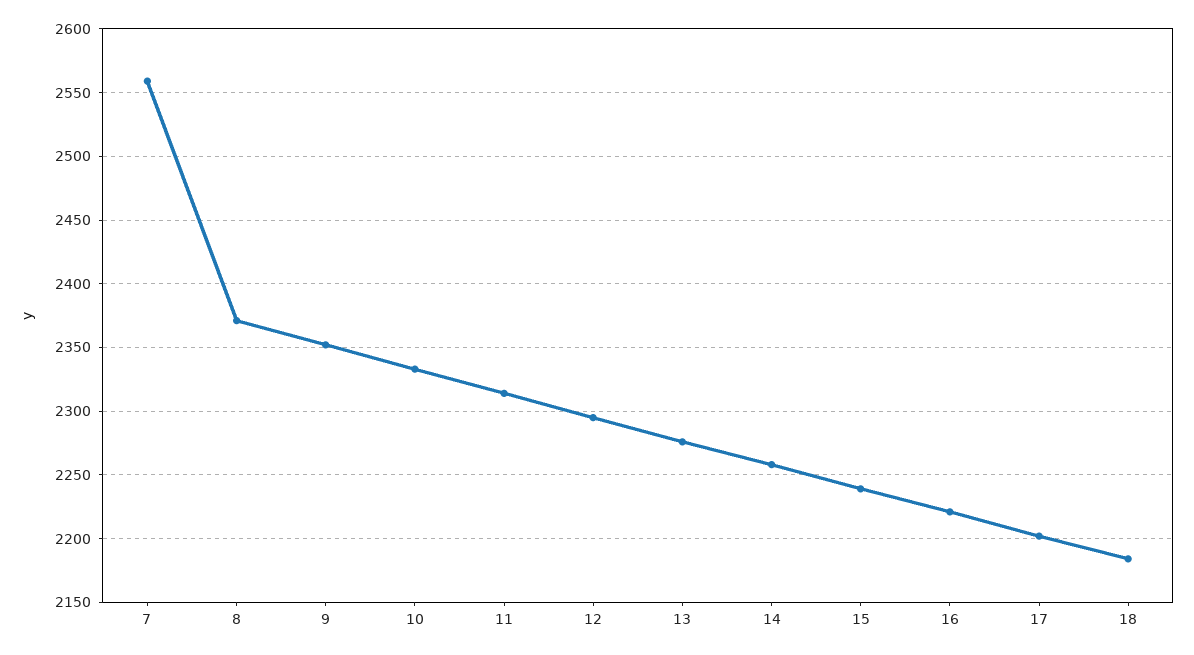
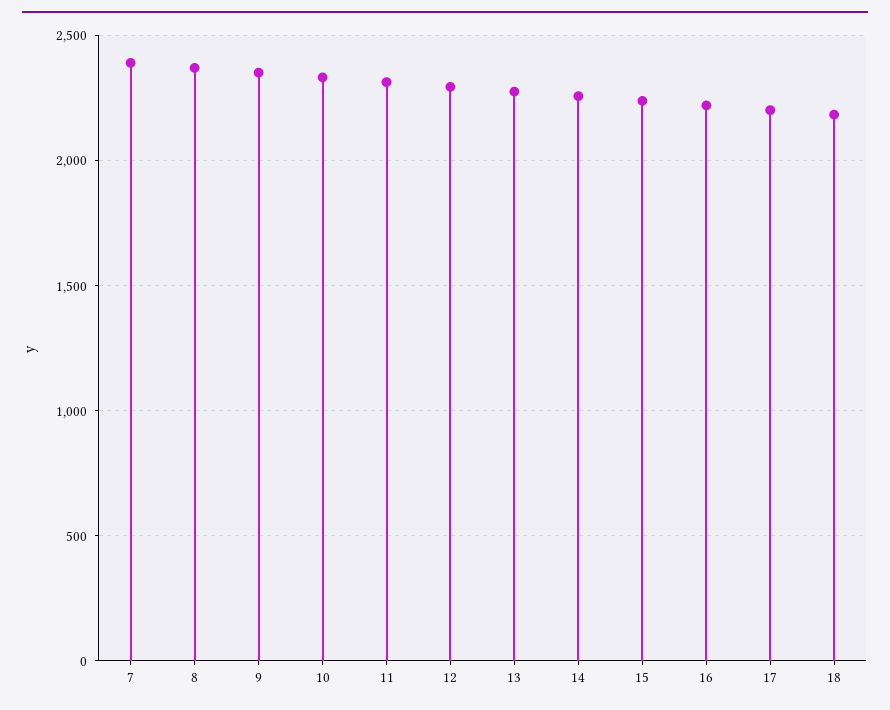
  {
-   "7": 2560,
+   "7": 2400,
    "8": 2370,
    "9": 2350,
    "10": 2335,
    "11": 2315,
    "12": 2295,
    "13": 2275,
    "14": 2260,
    "15": 2240,
    "16": 2220,
    "17": 2200,
    "18": 2185
  }

